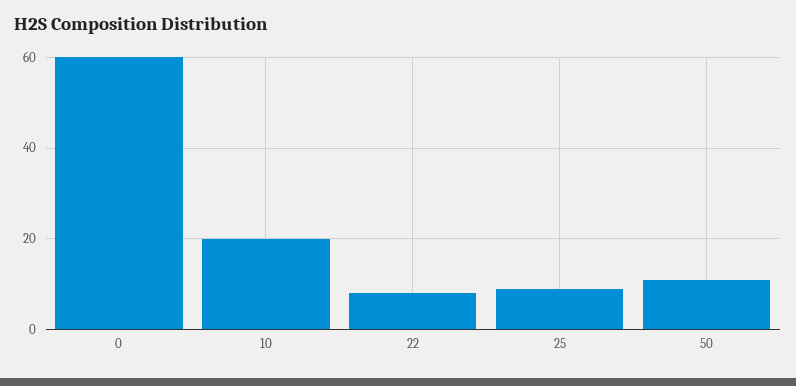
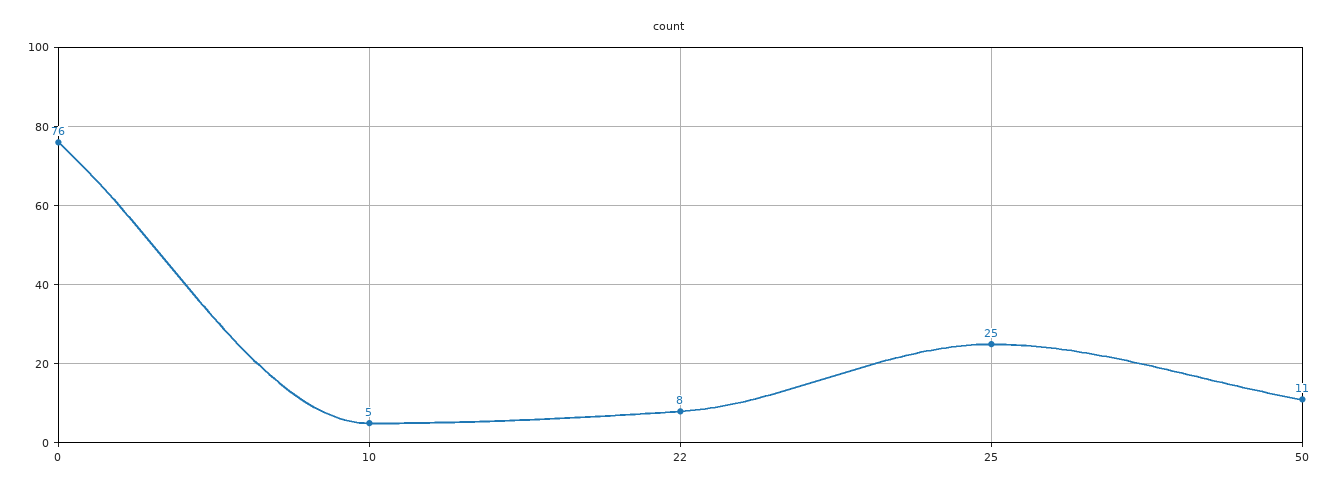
  {
-   "0": 60,
+   "0": 76,
-   "10": 20,
+   "10": 5,
    "22": 8,
-   "25": 10,
+   "25": 25,
    "50": 11
  }

